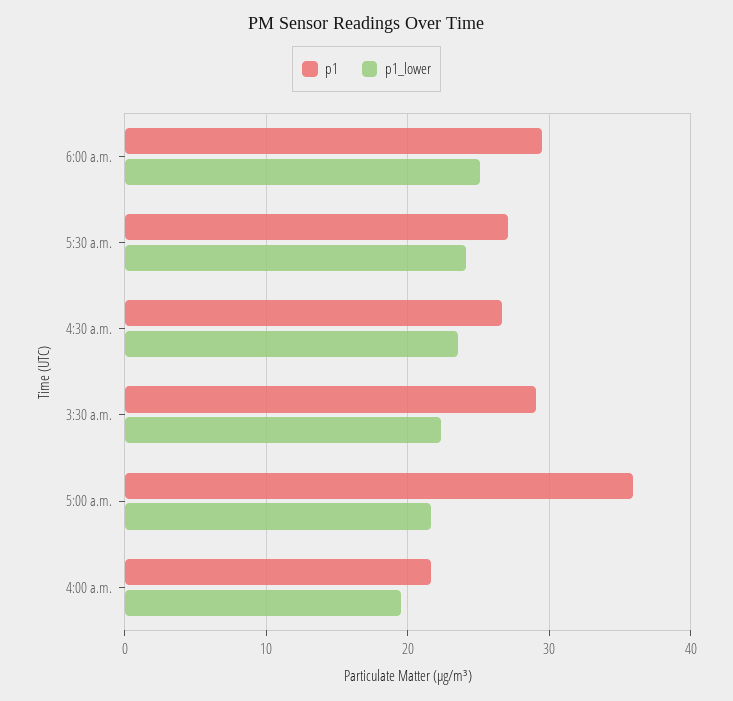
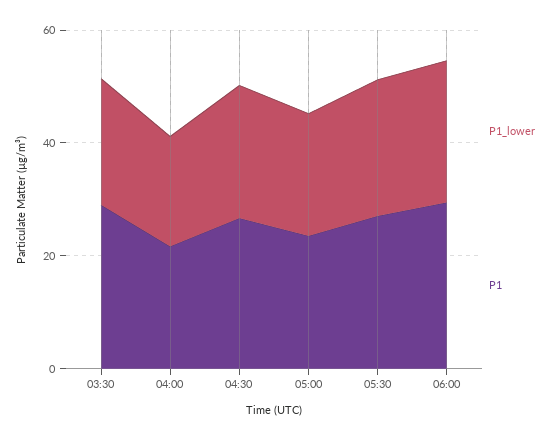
  {
    "p1": {
      "6:00 a.m.": 29,
      "5:30 a.m.": 27,
      "4:30 a.m.": 27,
      "3:30 a.m.": 29,
-     "5:00 a.m.": 36,
+     "5:00 a.m.": 25,
      "4:00 a.m.": 22
    },
    "p1_lower": {
      "6:00 a.m.": 25,
      "5:30 a.m.": 24,
      "4:30 a.m.": 24,
      "3:30 a.m.": 22,
      "5:00 a.m.": 22,
      "4:00 a.m.": 20
    }
  }

